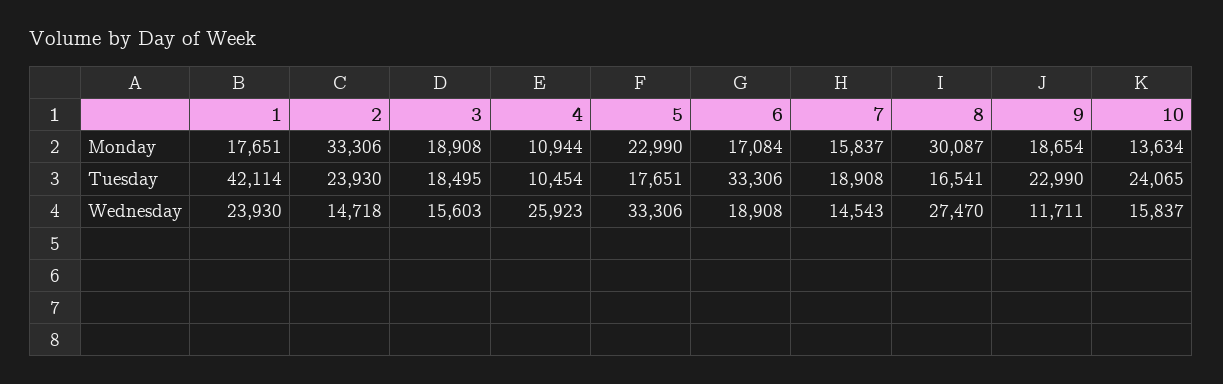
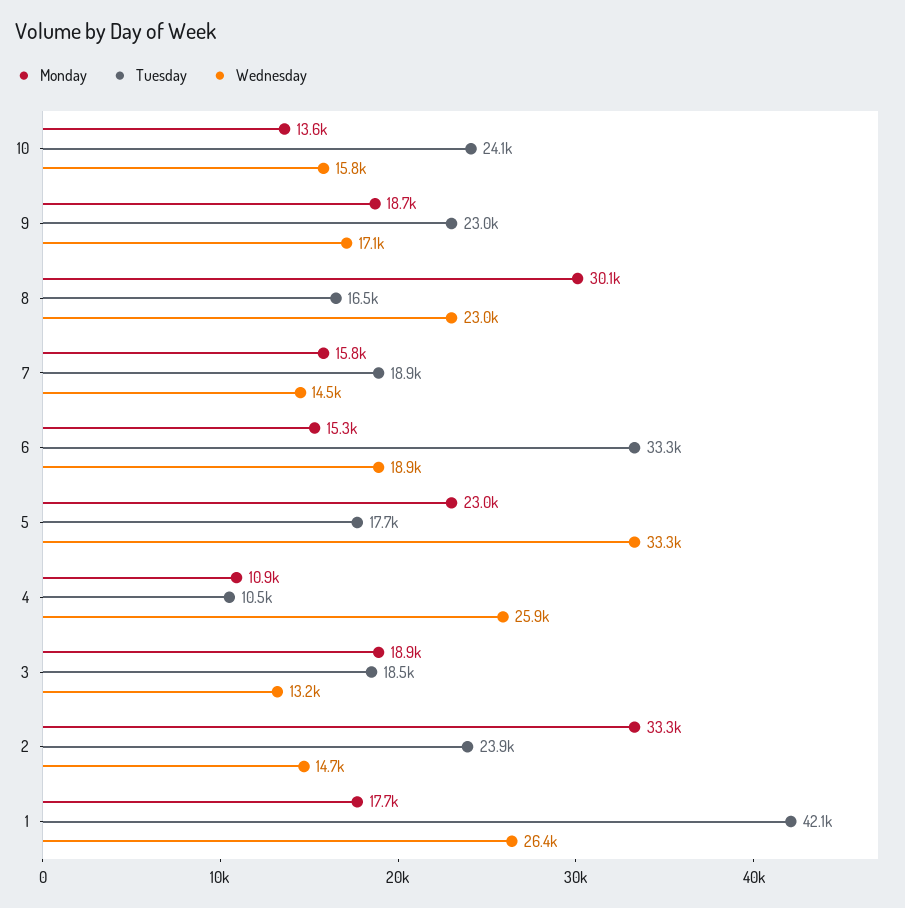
  {
    "Monday": {
      "1": 17651,
      "2": 33306,
      "3": 18908,
      "4": 10944,
      "5": 22990,
-     "6": 17084,
+     "6": 15300,
      "7": 15837,
      "8": 30087,
      "9": 18654,
      "10": 13634
    },
    "Tuesday": {
      "1": 42114,
      "2": 23930,
      "3": 18495,
      "4": 10454,
      "5": 17651,
      "6": 33306,
      "7": 18908,
      "8": 16541,
      "9": 22990,
      "10": 24065
    },
    "Wednesday": {
-     "1": 23930,
+     "1": 26400,
      "2": 14718,
-     "3": 15603,
+     "3": 13200,
      "4": 25923,
      "5": 33306,
      "6": 18908,
      "7": 14543,
-     "8": 27470,
+     "8": 23000,
-     "9": 11711,
+     "9": 17100,
      "10": 15837
    }
  }

